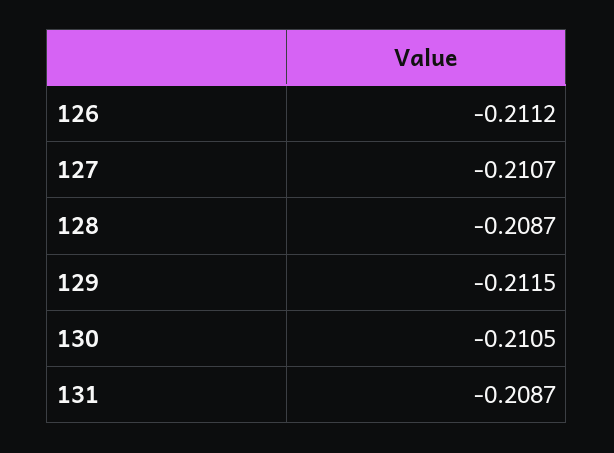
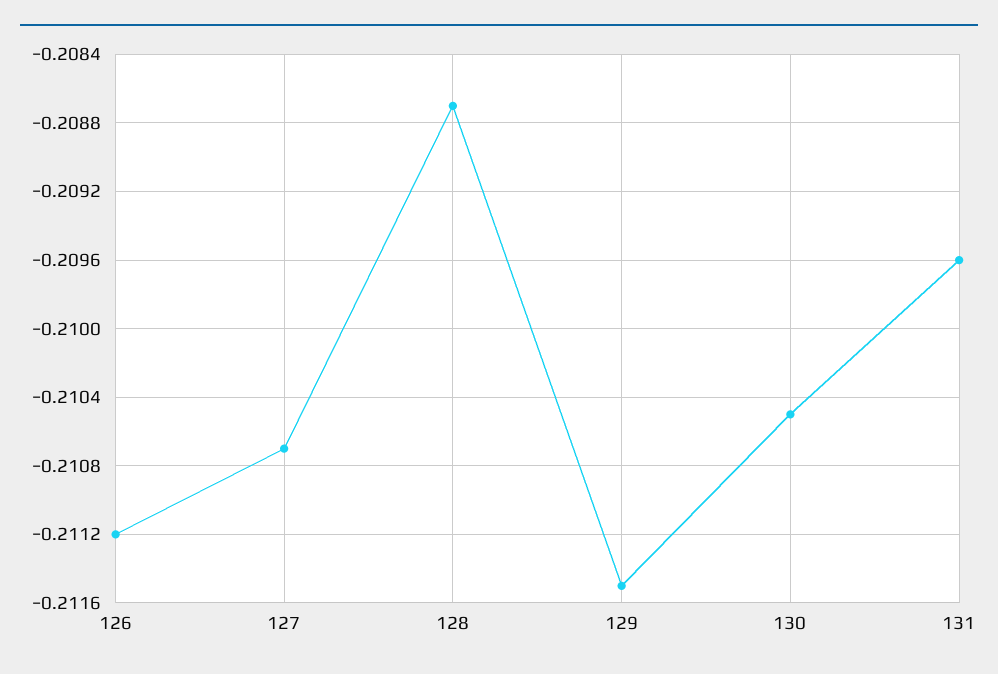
  {
    "126": -0.2112,
    "127": -0.2107,
    "128": -0.2087,
    "129": -0.2115,
    "130": -0.2105,
-   "131": -0.2087
+   "131": -0.2096
  }

